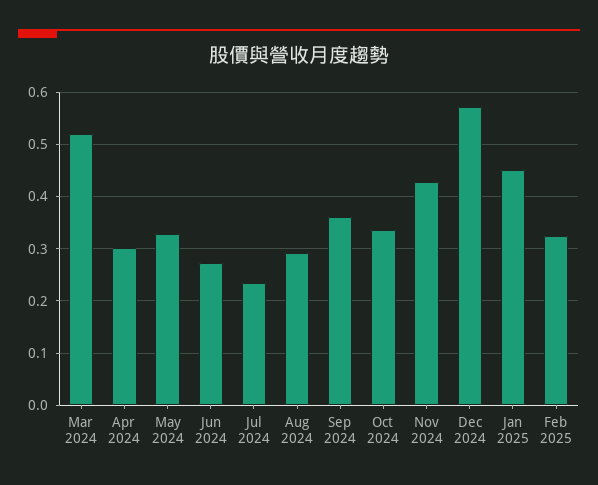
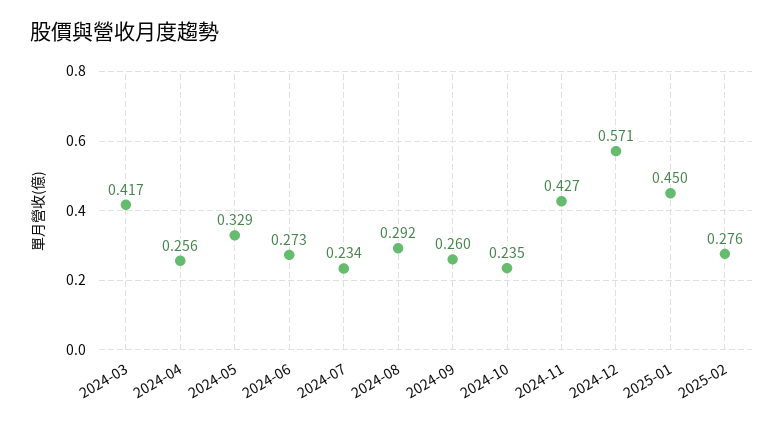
  {
-   "Mar 2024": 0.52,
+   "Mar 2024": 0.417,
-   "Apr 2024": 0.3,
+   "Apr 2024": 0.256,
    "May 2024": 0.329,
    "Jun 2024": 0.273,
    "Jul 2024": 0.234,
    "Aug 2024": 0.292,
-   "Sep 2024": 0.36,
+   "Sep 2024": 0.26,
-   "Oct 2024": 0.34,
+   "Oct 2024": 0.235,
    "Nov 2024": 0.427,
    "Dec 2024": 0.571,
    "Jan 2025": 0.45,
-   "Feb 2025": 0.32
+   "Feb 2025": 0.276
  }

